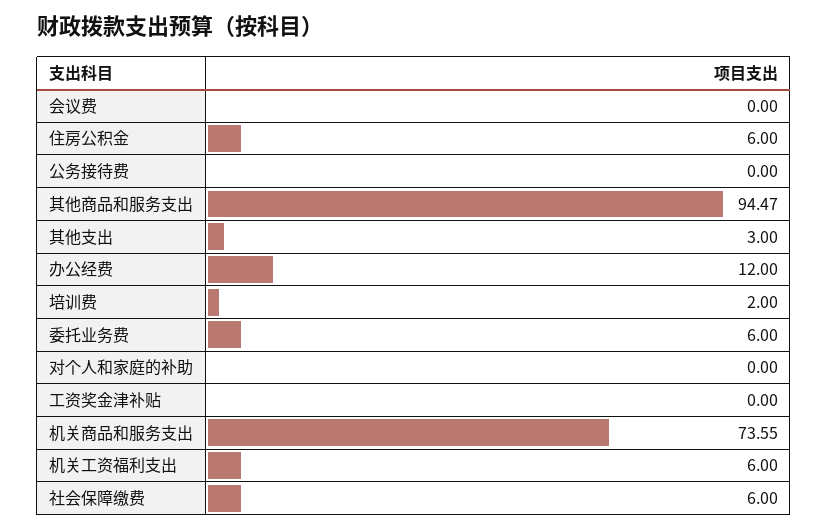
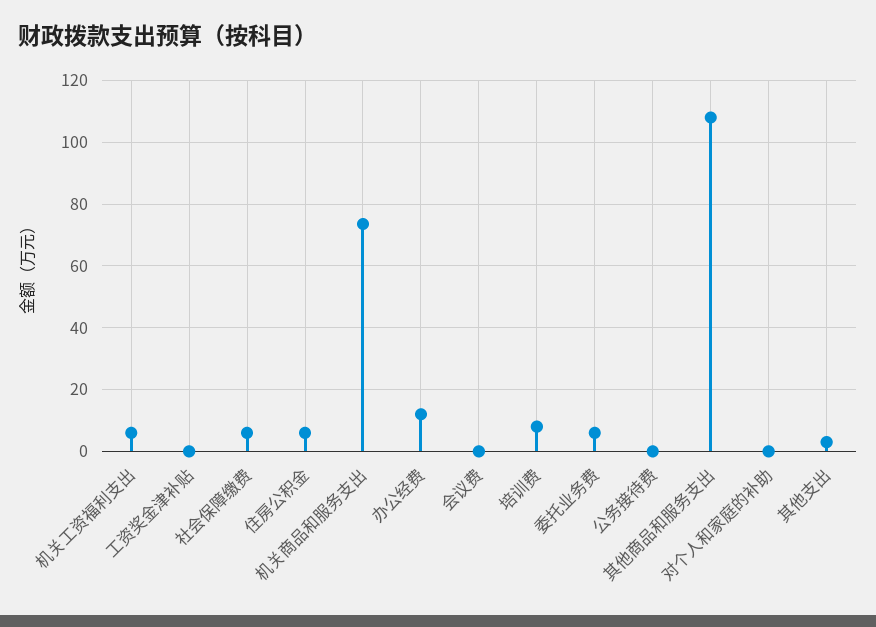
  {
    "会议费": 0,
    "住房公积金": 6,
    "公务接待费": 0,
-   "其他商品和服务支出": 94.47,
+   "其他商品和服务支出": 108,
    "其他支出": 3,
    "办公经费": 12,
-   "培训费": 2,
+   "培训费": 8,
    "委托业务费": 6,
    "对个人和家庭的补助": 0,
    "工资奖金津补贴": 0,
    "机关商品和服务支出": 73.55,
    "机关工资福利支出": 6,
    "社会保障缴费": 6
  }

